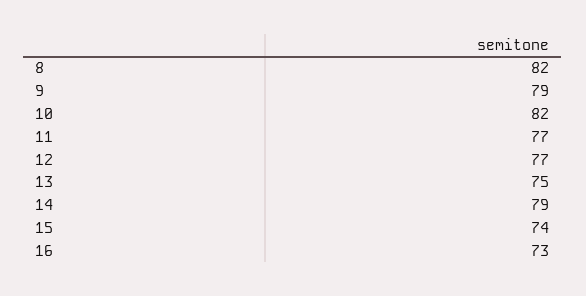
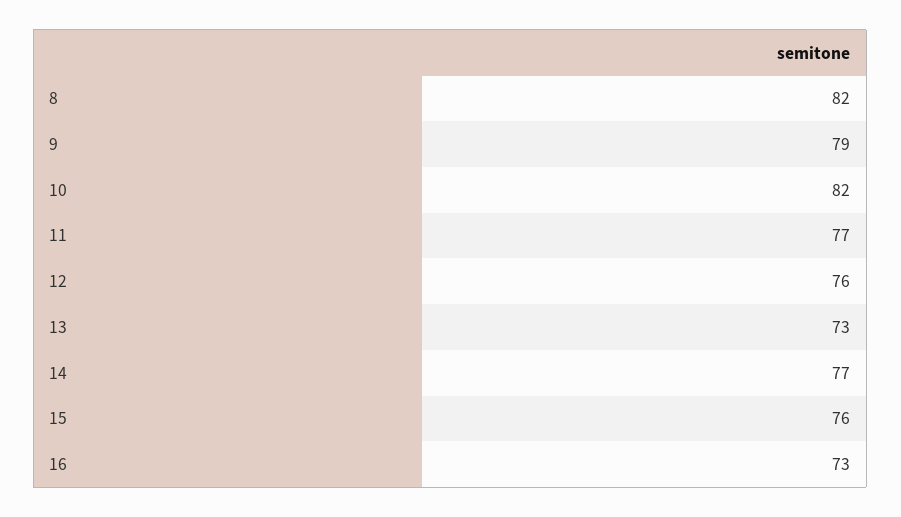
  {
    "8": 82,
    "9": 79,
    "10": 82,
    "11": 77,
-   "12": 77,
+   "12": 76,
-   "13": 75,
+   "13": 73,
-   "14": 79,
+   "14": 77,
-   "15": 74,
+   "15": 76,
    "16": 73
  }

